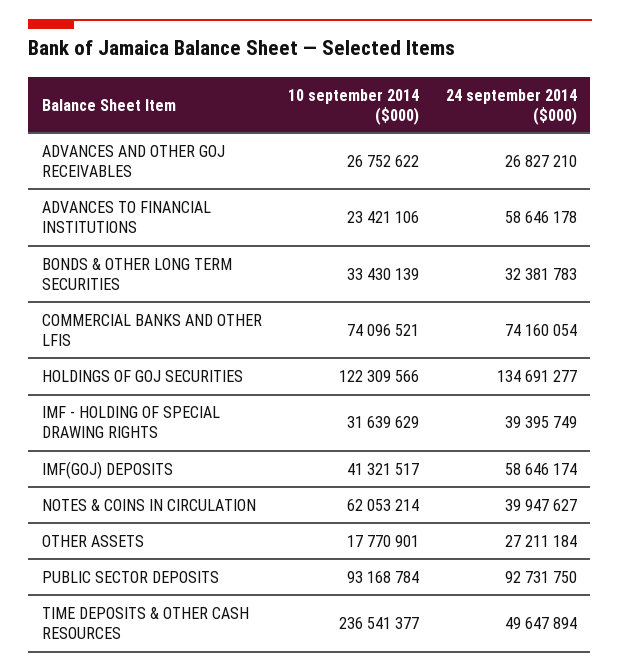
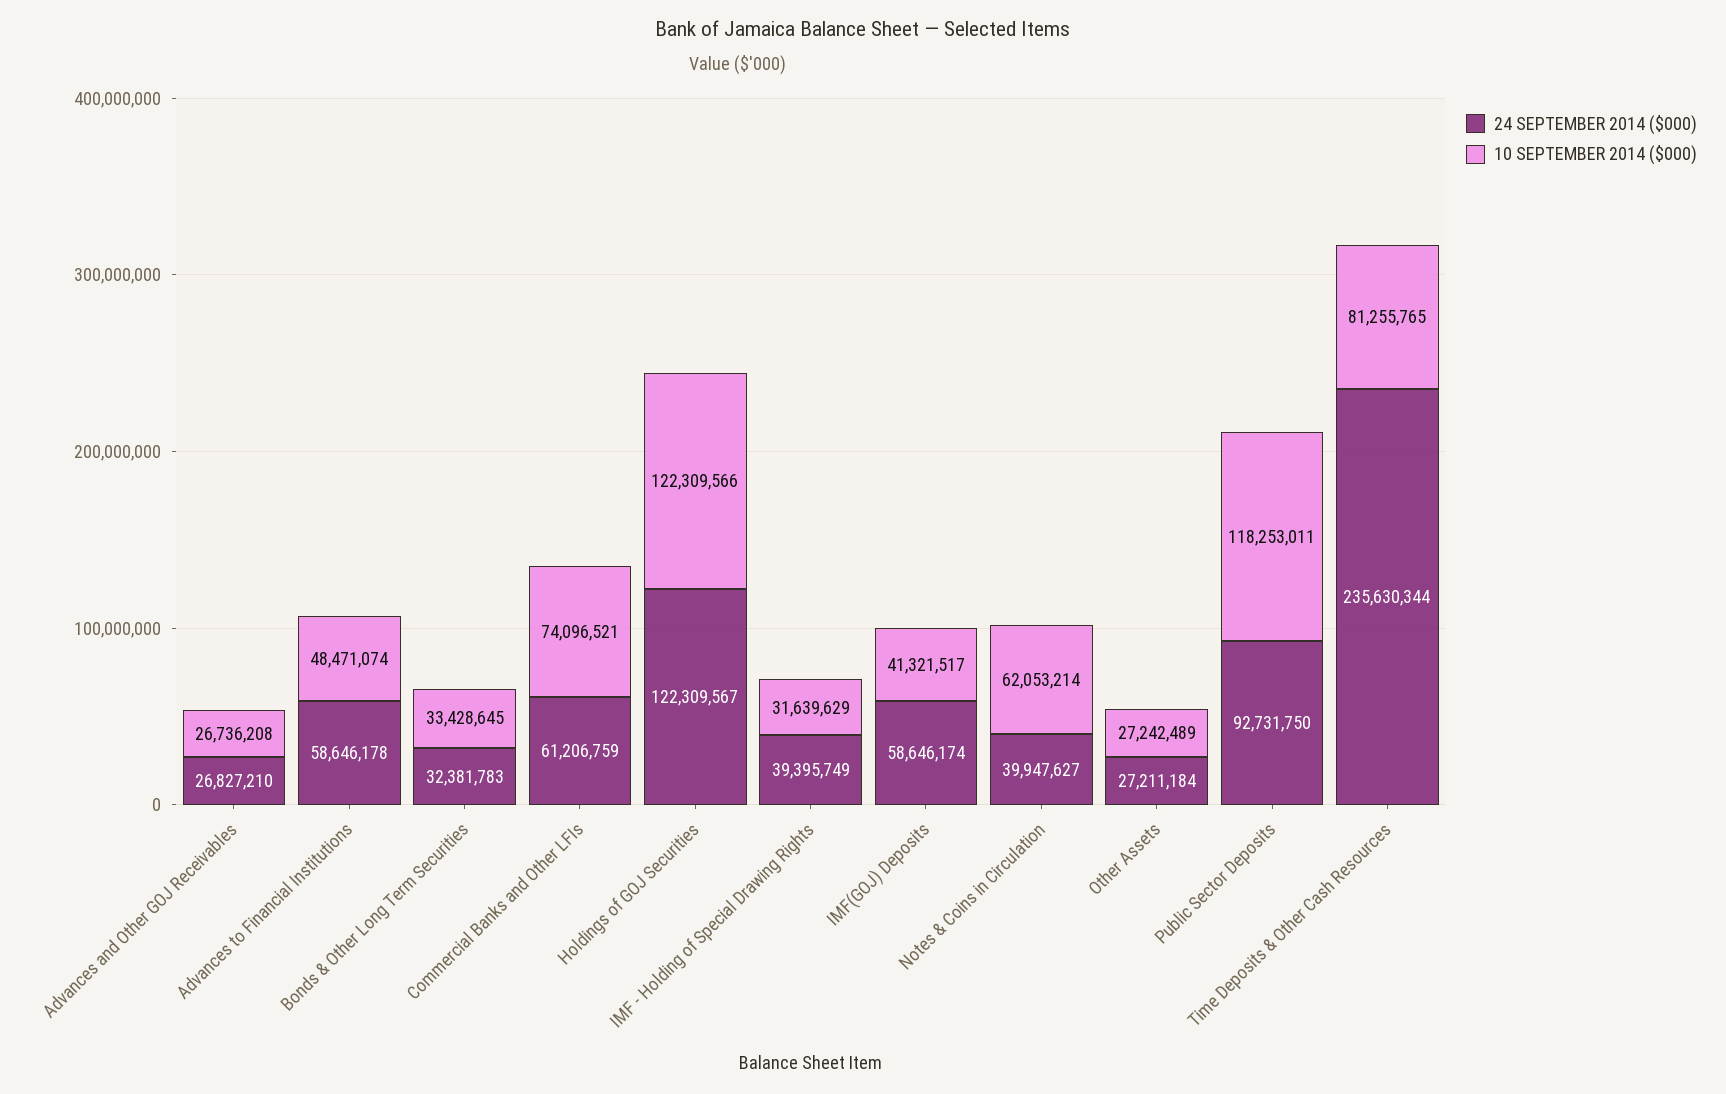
  {
    "10 september 2014 ($000)": {
-     "ADVANCES AND OTHER GOJ RECEIVABLES": 26752622,
+     "ADVANCES AND OTHER GOJ RECEIVABLES": 26736208,
-     "ADVANCES TO FINANCIAL INSTITUTIONS": 23421106,
+     "ADVANCES TO FINANCIAL INSTITUTIONS": 48471074,
-     "BONDS & OTHER LONG TERM SECURITIES": 33430139,
+     "BONDS & OTHER LONG TERM SECURITIES": 33428645,
      "COMMERCIAL BANKS AND OTHER LFIS": 74096521,
      "HOLDINGS OF GOJ SECURITIES": 122309566,
      "IMF - HOLDING OF SPECIAL DRAWING RIGHTS": 31639629,
      "IMF(GOJ) DEPOSITS": 41321517,
      "NOTES & COINS IN CIRCULATION": 62053214,
-     "OTHER ASSETS": 17770901,
+     "OTHER ASSETS": 27242489,
-     "PUBLIC SECTOR DEPOSITS": 93168784,
+     "PUBLIC SECTOR DEPOSITS": 118253011,
-     "TIME DEPOSITS & OTHER CASH RESOURCES": 236541377
+     "TIME DEPOSITS & OTHER CASH RESOURCES": 81255765
    },
    "24 september 2014 ($000)": {
      "ADVANCES AND OTHER GOJ RECEIVABLES": 26827210,
      "ADVANCES TO FINANCIAL INSTITUTIONS": 58646178,
      "BONDS & OTHER LONG TERM SECURITIES": 32381783,
-     "COMMERCIAL BANKS AND OTHER LFIS": 74160054,
+     "COMMERCIAL BANKS AND OTHER LFIS": 61206759,
-     "HOLDINGS OF GOJ SECURITIES": 134691277,
+     "HOLDINGS OF GOJ SECURITIES": 122309567,
      "IMF - HOLDING OF SPECIAL DRAWING RIGHTS": 39395749,
      "IMF(GOJ) DEPOSITS": 58646174,
      "NOTES & COINS IN CIRCULATION": 39947627,
      "OTHER ASSETS": 27211184,
      "PUBLIC SECTOR DEPOSITS": 92731750,
-     "TIME DEPOSITS & OTHER CASH RESOURCES": 49647894
+     "TIME DEPOSITS & OTHER CASH RESOURCES": 235630344
    }
  }

